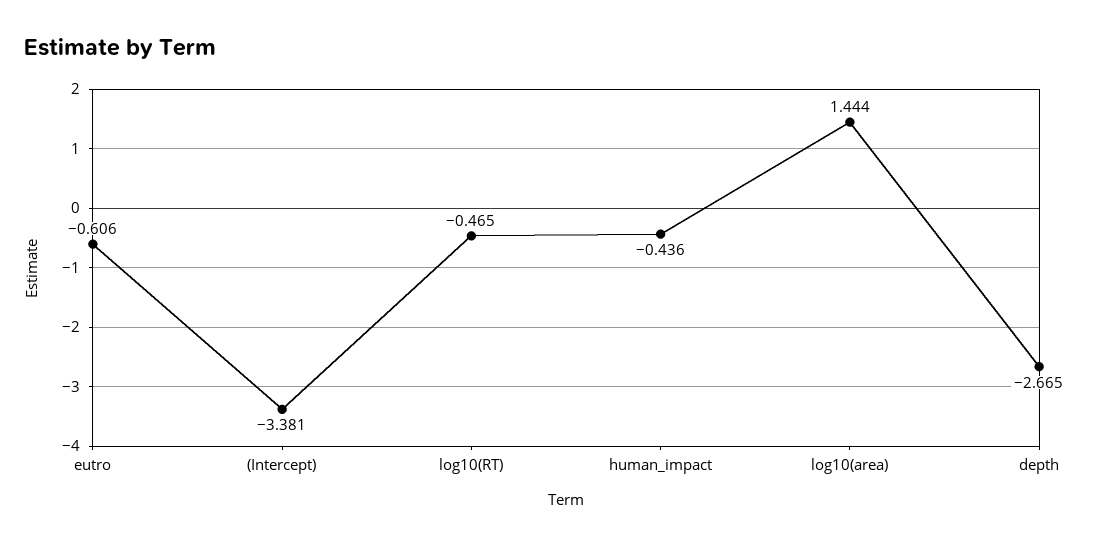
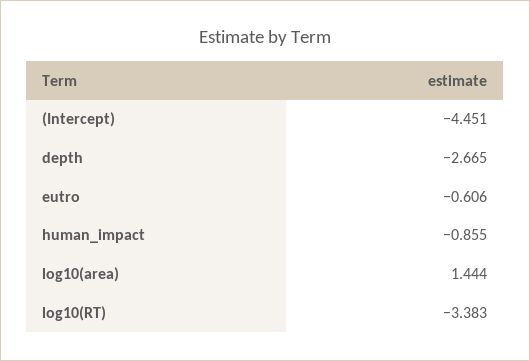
  {
    "eutro": -0.606,
-   "(Intercept)": -3.381,
+   "(Intercept)": -4.451,
-   "log10(RT)": -0.465,
+   "log10(RT)": -3.383,
-   "human_impact": -0.436,
+   "human_impact": -0.855,
    "log10(area)": 1.444,
    "depth": -2.665
  }

